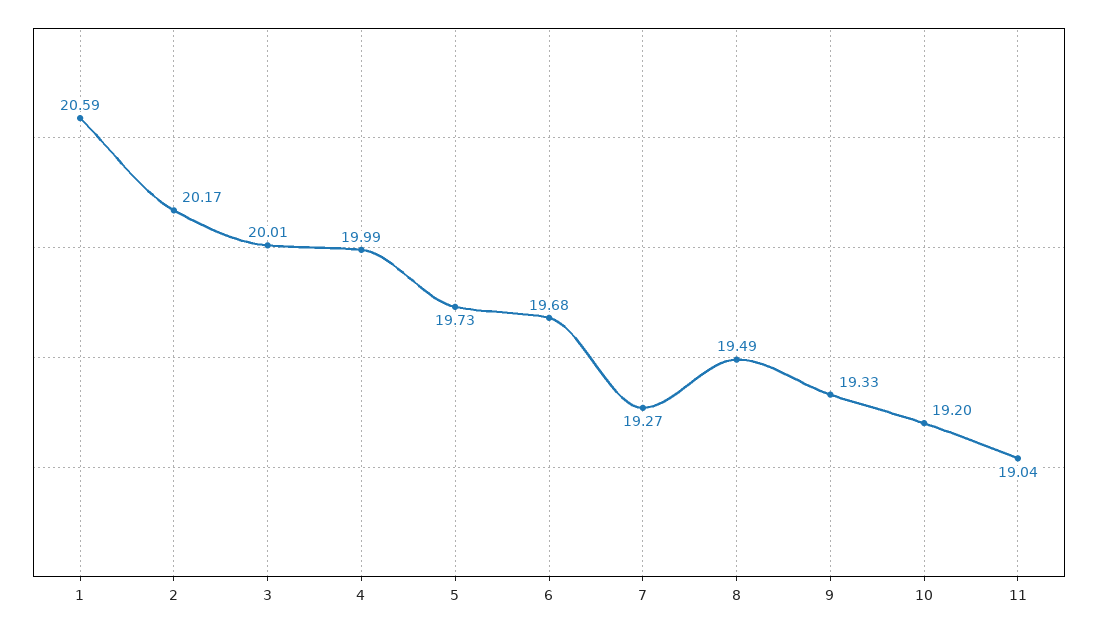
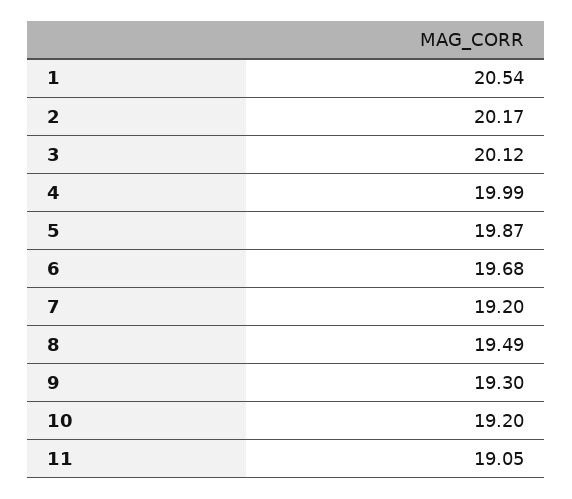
  {
-   "1": 20.59,
+   "1": 20.54,
    "2": 20.17,
-   "3": 20.01,
+   "3": 20.12,
    "4": 19.99,
-   "5": 19.73,
+   "5": 19.87,
    "6": 19.68,
-   "7": 19.27,
+   "7": 19.2,
    "8": 19.49,
-   "9": 19.33,
+   "9": 19.3,
    "10": 19.2,
-   "11": 19.04
+   "11": 19.05
  }

